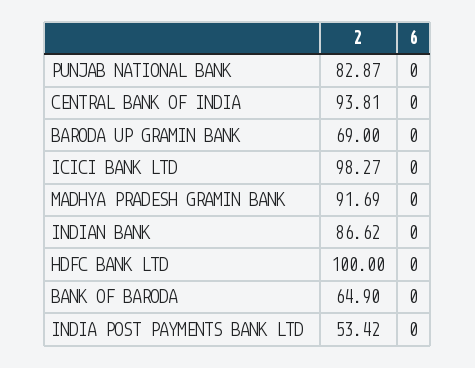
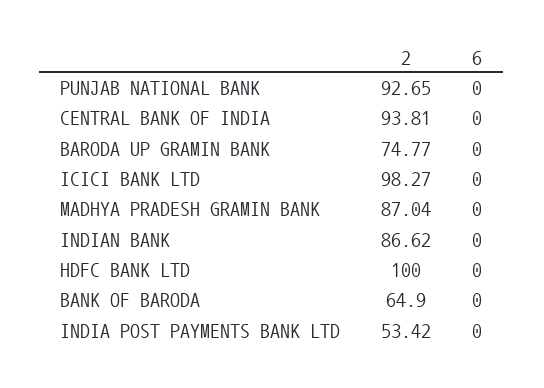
  {
    "2": {
-     "PUNJAB NATIONAL BANK": 82.87,
+     "PUNJAB NATIONAL BANK": 92.65,
      "CENTRAL BANK OF INDIA": 93.81,
-     "BARODA UP GRAMIN BANK": 69,
+     "BARODA UP GRAMIN BANK": 74.77,
      "ICICI BANK LTD": 98.27,
-     "MADHYA PRADESH GRAMIN BANK": 91.69,
+     "MADHYA PRADESH GRAMIN BANK": 87.04,
      "INDIAN BANK": 86.62,
      "HDFC BANK LTD": 100,
      "BANK OF BARODA": 64.9,
      "INDIA POST PAYMENTS BANK LTD": 53.42
    },
    "6": {
      "PUNJAB NATIONAL BANK": 0,
      "CENTRAL BANK OF INDIA": 0,
      "BARODA UP GRAMIN BANK": 0,
      "ICICI BANK LTD": 0,
      "MADHYA PRADESH GRAMIN BANK": 0,
      "INDIAN BANK": 0,
      "HDFC BANK LTD": 0,
      "BANK OF BARODA": 0,
      "INDIA POST PAYMENTS BANK LTD": 0
    }
  }

